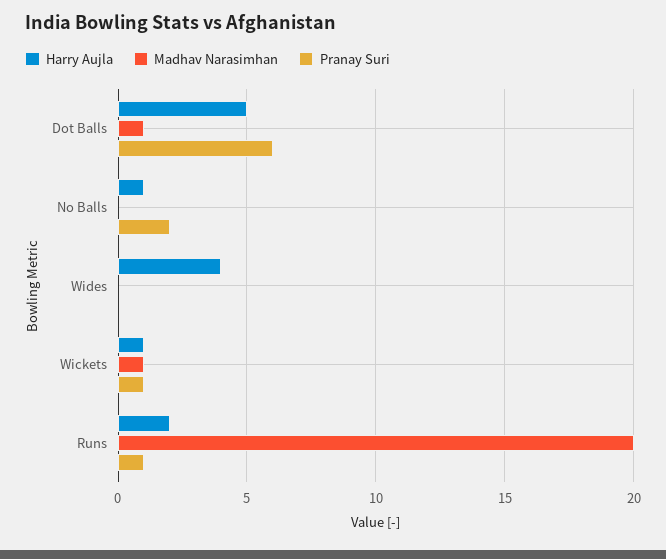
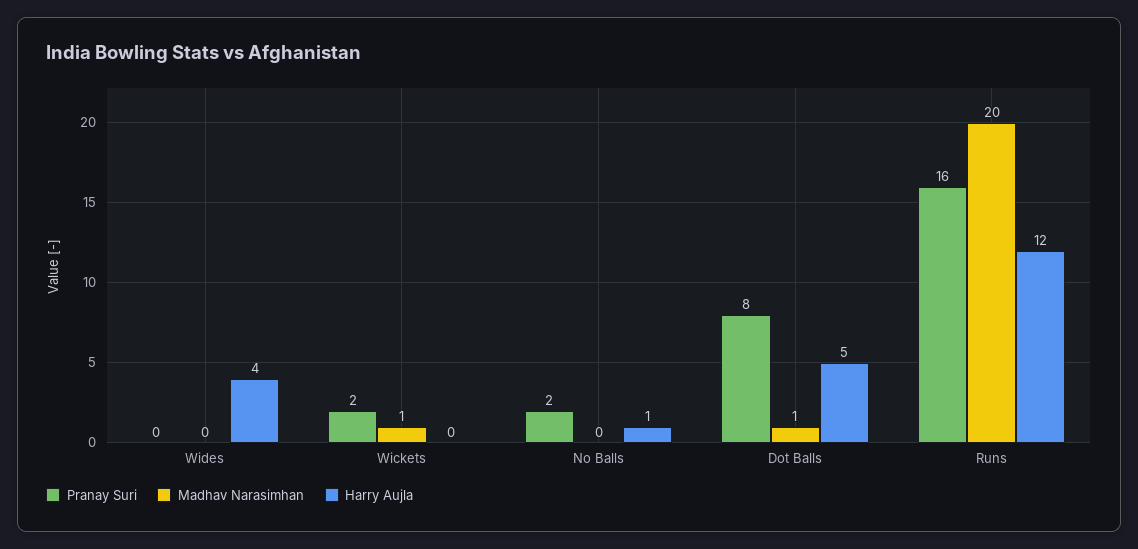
  {
    "Harry Aujla": {
      "Dot Balls": 5,
      "No Balls": 1,
      "Wides": 4,
-     "Wickets": 1,
+     "Wickets": 0,
-     "Runs": 2
+     "Runs": 12
    },
    "Madhav Narasimhan": {
      "Dot Balls": 1,
      "No Balls": 0,
      "Wides": 0,
      "Wickets": 1,
      "Runs": 20
    },
    "Pranay Suri": {
-     "Dot Balls": 6,
+     "Dot Balls": 8,
      "No Balls": 2,
      "Wides": 0,
-     "Wickets": 1,
+     "Wickets": 2,
-     "Runs": 1
+     "Runs": 16
    }
  }

